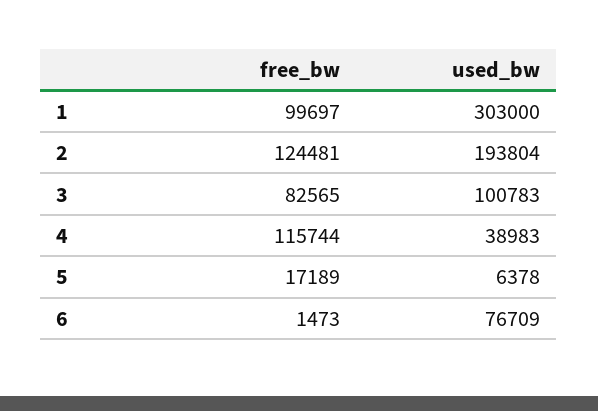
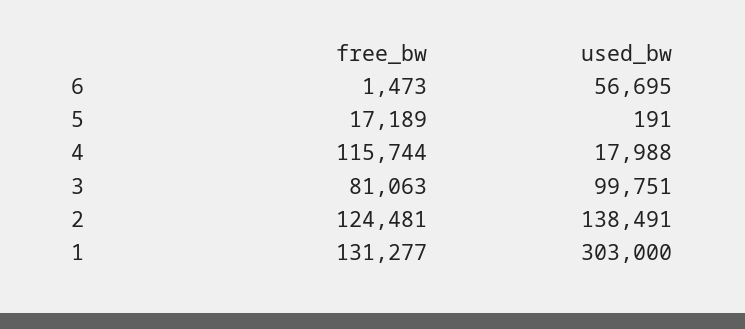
  {
    "free_bw": {
-     "1": 99697,
+     "1": 131277,
      "2": 124481,
-     "3": 82565,
+     "3": 81063,
      "4": 115744,
      "5": 17189,
      "6": 1473
    },
    "used_bw": {
      "1": 303000,
-     "2": 193804,
+     "2": 138491,
-     "3": 100783,
+     "3": 99751,
-     "4": 38983,
+     "4": 17988,
-     "5": 6378,
+     "5": 191,
-     "6": 76709
+     "6": 56695
    }
  }

